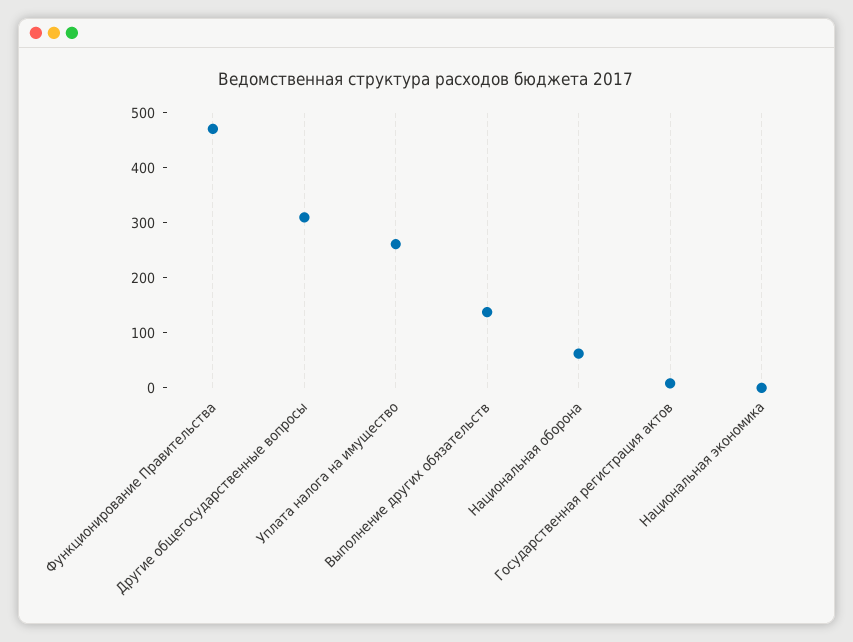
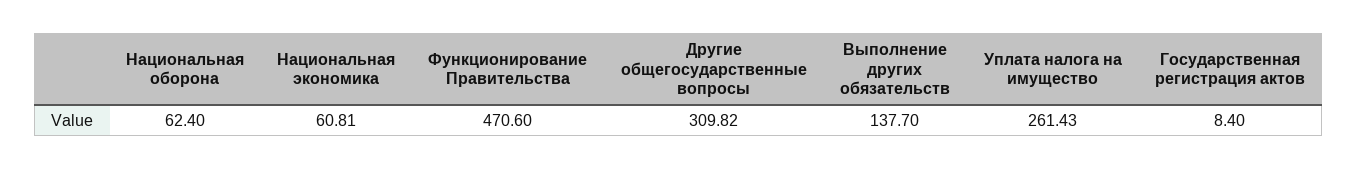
  {
    "Функционирование Правительства": 470.6,
    "Другие общегосударственные вопросы": 309.82,
    "Уплата налога на имущество": 261.43,
    "Выполнение других обязательств": 137.7,
    "Национальная оборона": 62.4,
    "Государственная регистрация актов": 8.4,
-   "Национальная экономика": 0
+   "Национальная экономика": 60.81
  }

